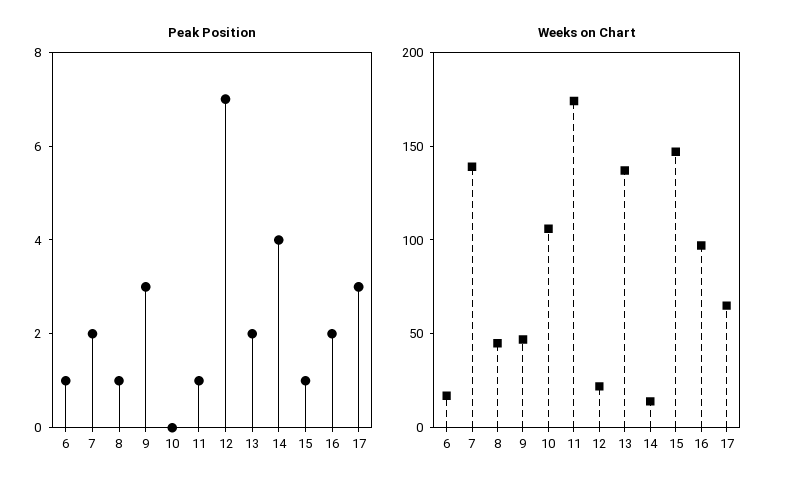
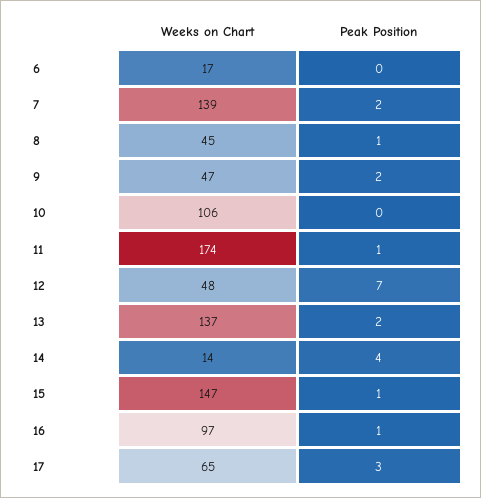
  {
    "Peak Position": {
-     "6": 1,
+     "6": 0,
      "7": 2,
      "8": 1,
-     "9": 3,
+     "9": 2,
      "10": 0,
      "11": 1,
      "12": 7,
      "13": 2,
      "14": 4,
      "15": 1,
-     "16": 2,
+     "16": 1,
      "17": 3
    },
    "Weeks on Chart": {
      "6": 17,
      "7": 139,
      "8": 45,
      "9": 47,
      "10": 106,
      "11": 174,
-     "12": 20,
+     "12": 48,
      "13": 137,
      "14": 14,
      "15": 147,
      "16": 97,
      "17": 65
    }
  }

